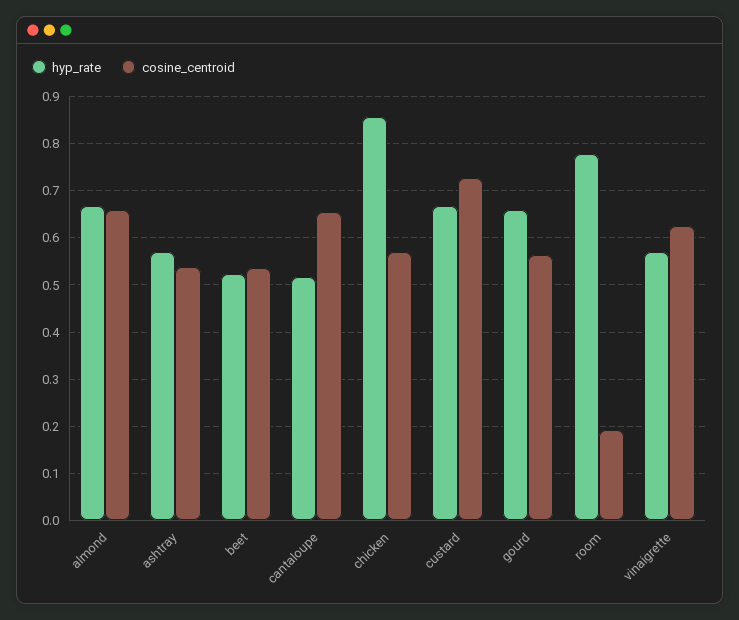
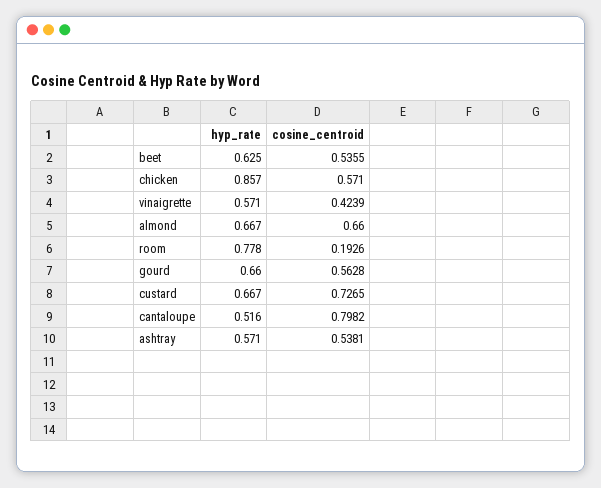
  {
    "hyp_rate": {
      "almond": 0.667,
      "ashtray": 0.571,
-     "beet": 0.52,
+     "beet": 0.625,
      "cantaloupe": 0.516,
      "chicken": 0.857,
      "custard": 0.667,
      "gourd": 0.66,
      "room": 0.778,
      "vinaigrette": 0.571
    },
    "cosine_centroid": {
      "almond": 0.66,
      "ashtray": 0.5381,
      "beet": 0.5355,
-     "cantaloupe": 0.66,
+     "cantaloupe": 0.7982,
      "chicken": 0.571,
      "custard": 0.7265,
      "gourd": 0.5628,
      "room": 0.1926,
-     "vinaigrette": 0.62
+     "vinaigrette": 0.4239
    }
  }

